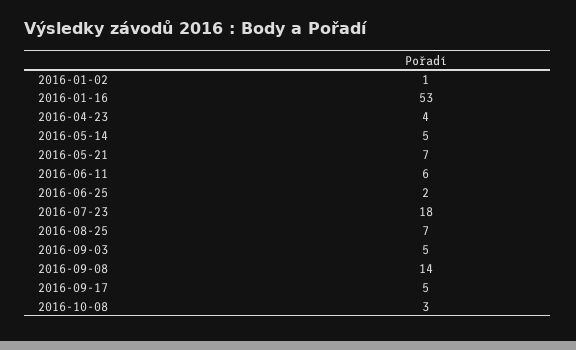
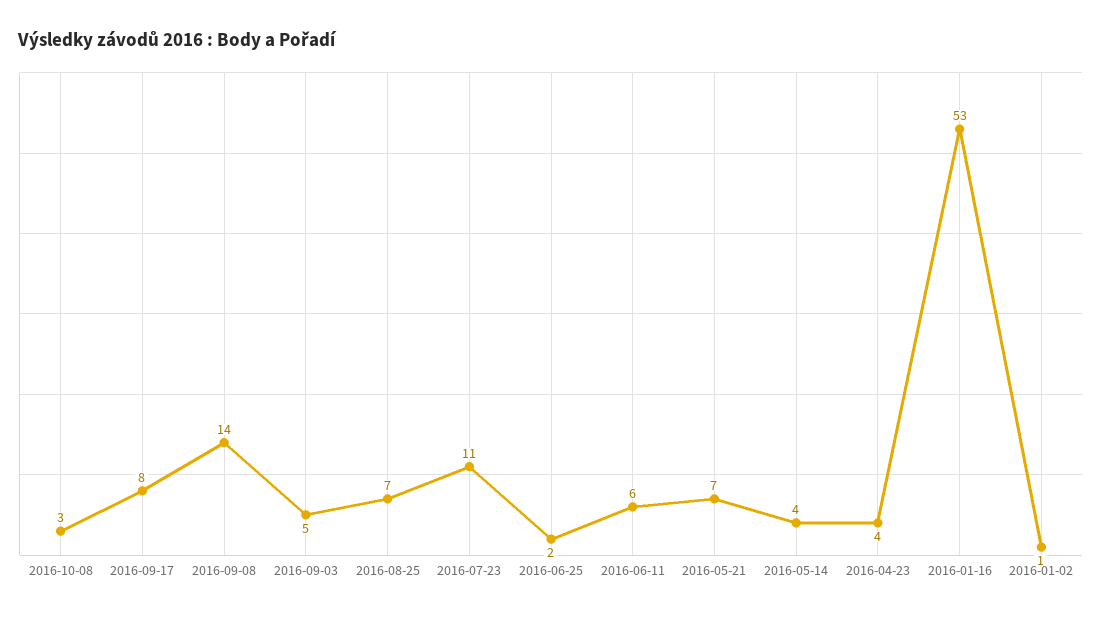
  {
    "2016-01-02": 1,
    "2016-01-16": 53,
    "2016-04-23": 4,
-   "2016-05-14": 5,
+   "2016-05-14": 4,
    "2016-05-21": 7,
    "2016-06-11": 6,
    "2016-06-25": 2,
-   "2016-07-23": 18,
+   "2016-07-23": 11,
    "2016-08-25": 7,
    "2016-09-03": 5,
    "2016-09-08": 14,
-   "2016-09-17": 5,
+   "2016-09-17": 8,
    "2016-10-08": 3
  }

